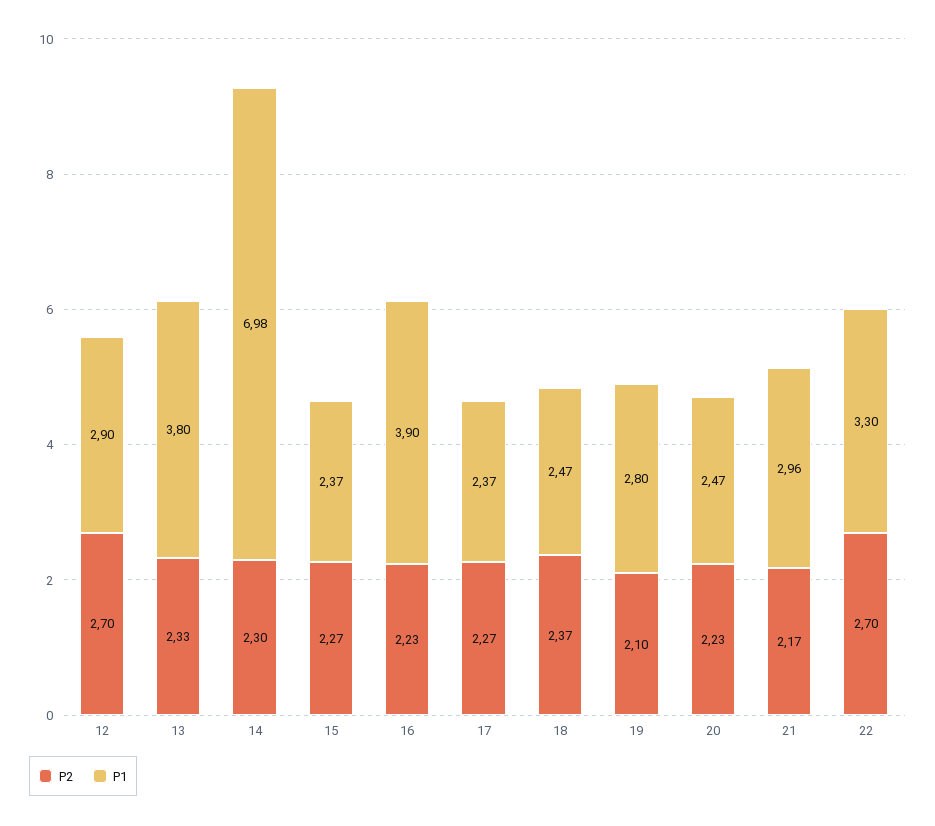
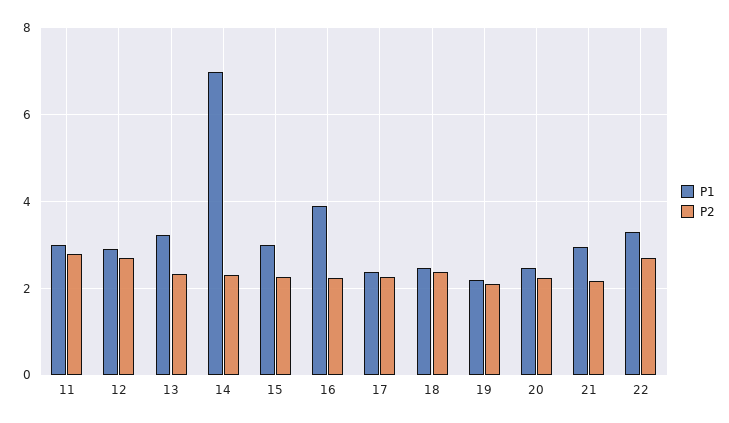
  {
    "P2": {
      "12": 2.7,
      "13": 2.33,
      "14": 2.3,
      "15": 2.27,
      "16": 2.23,
      "17": 2.27,
      "18": 2.37,
      "19": 2.1,
      "20": 2.23,
      "21": 2.17,
-     "22": 2.7
+     "22": 2.7,
+     "11": 2.8
    },
    "P1": {
      "12": 2.9,
-     "13": 3.8,
+     "13": 3.2,
      "14": 6.98,
-     "15": 2.37,
+     "15": 3,
      "16": 3.9,
      "17": 2.37,
      "18": 2.47,
-     "19": 2.8,
+     "19": 2.2,
      "20": 2.47,
      "21": 2.96,
-     "22": 3.3
+     "22": 3.3,
+     "11": 3
    }
  }

